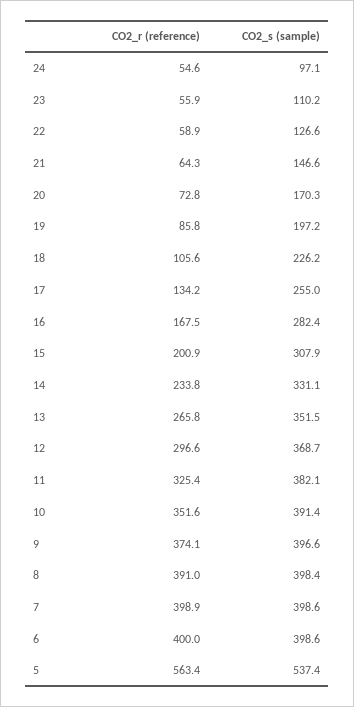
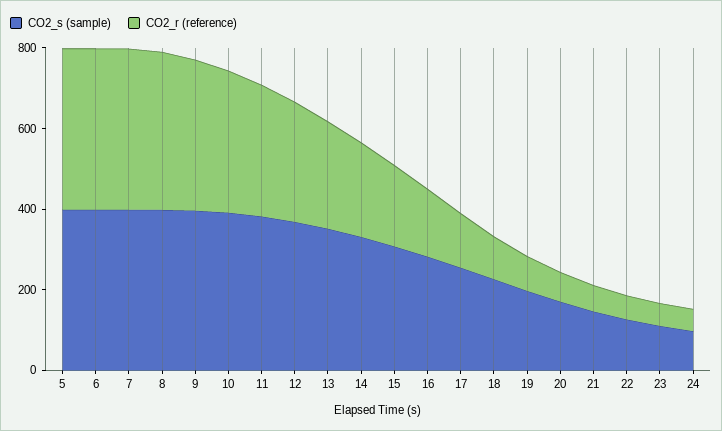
  {
    "CO2_r (reference)": {
      "24": 54.6,
      "23": 55.9,
      "22": 58.9,
      "21": 64.3,
      "20": 72.8,
      "19": 85.8,
      "18": 105.6,
      "17": 134.2,
      "16": 167.5,
      "15": 200.9,
      "14": 233.8,
      "13": 265.8,
      "12": 296.6,
      "11": 325.4,
      "10": 351.6,
      "9": 374.1,
      "8": 391,
      "7": 398.9,
      "6": 400,
-     "5": 563.4
+     "5": 400
    },
    "CO2_s (sample)": {
      "24": 97.1,
      "23": 110.2,
      "22": 126.6,
      "21": 146.6,
      "20": 170.3,
      "19": 197.2,
      "18": 226.2,
      "17": 255,
      "16": 282.4,
      "15": 307.9,
      "14": 331.1,
      "13": 351.5,
      "12": 368.7,
      "11": 382.1,
      "10": 391.4,
      "9": 396.6,
      "8": 398.4,
      "7": 398.6,
      "6": 398.6,
-     "5": 537.4
+     "5": 400
    }
  }

